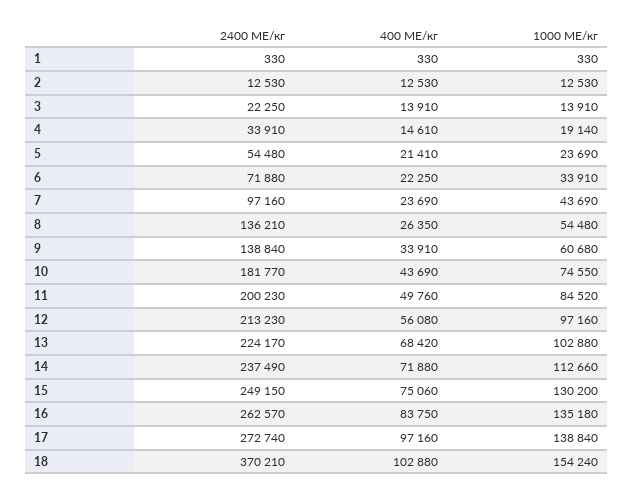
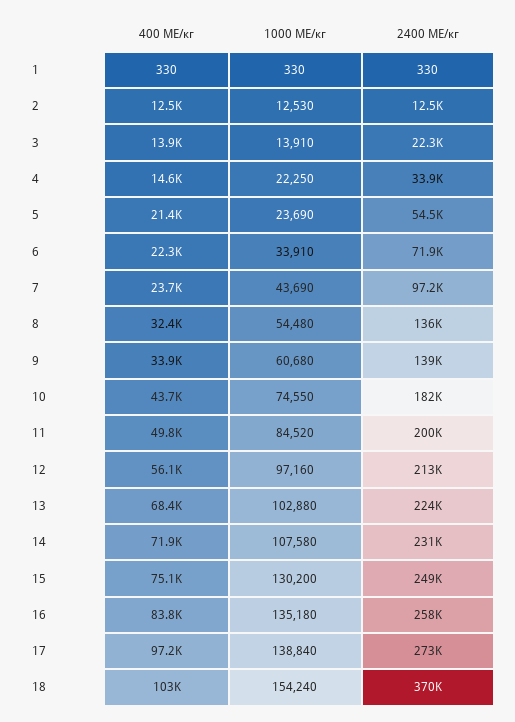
  {
    "2400 ME/кг": {
      "1": 330,
      "2": 12530,
      "3": 22250,
      "4": 33910,
      "5": 54480,
      "6": 71880,
      "7": 97160,
      "8": 136210,
      "9": 138840,
      "10": 181770,
      "11": 200230,
      "12": 213230,
      "13": 224170,
-     "14": 237490,
+     "14": 231000,
      "15": 249150,
-     "16": 262570,
+     "16": 258000,
      "17": 272740,
      "18": 370210
    },
    "400 ME/кг": {
      "1": 330,
      "2": 12530,
      "3": 13910,
      "4": 14610,
      "5": 21410,
      "6": 22250,
      "7": 23690,
-     "8": 26350,
+     "8": 32400,
      "9": 33910,
      "10": 43690,
      "11": 49760,
      "12": 56080,
      "13": 68420,
      "14": 71880,
      "15": 75060,
      "16": 83750,
      "17": 97160,
      "18": 102880
    },
    "1000 ME/кг": {
      "1": 330,
      "2": 12530,
      "3": 13910,
-     "4": 19140,
+     "4": 22250,
      "5": 23690,
      "6": 33910,
      "7": 43690,
      "8": 54480,
      "9": 60680,
      "10": 74550,
      "11": 84520,
      "12": 97160,
      "13": 102880,
-     "14": 112660,
+     "14": 107580,
      "15": 130200,
      "16": 135180,
      "17": 138840,
      "18": 154240
    }
  }

